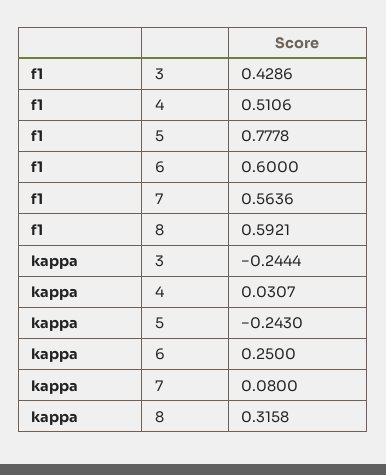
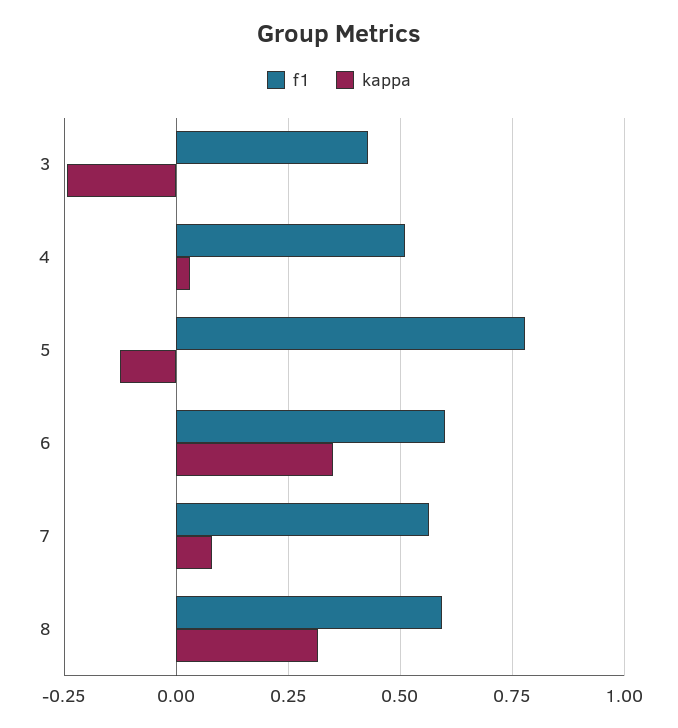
  {
    "f1": {
      "3": 0.4286,
      "4": 0.5106,
      "5": 0.7778,
      "6": 0.6,
      "7": 0.5636,
      "8": 0.5921
    },
    "kappa": {
      "3": -0.2444,
      "4": 0.0307,
-     "5": -0.243,
+     "5": -0.125,
-     "6": 0.25,
+     "6": 0.35,
      "7": 0.08,
      "8": 0.3158
    }
  }

